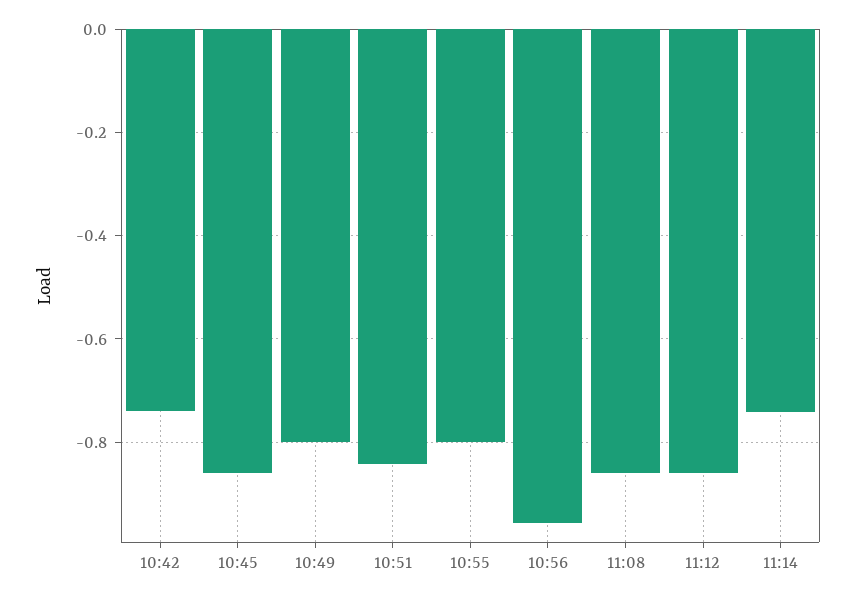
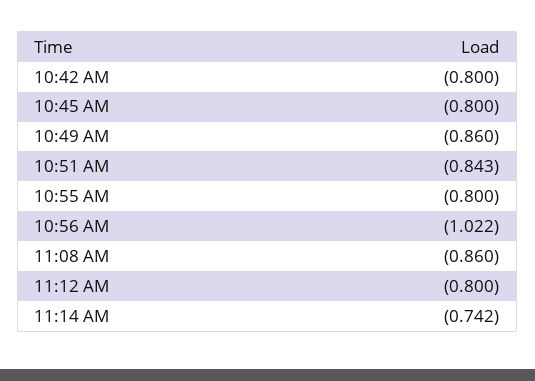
  {
-   "10:42": -0.74,
+   "10:42": -0.8,
-   "10:45": -0.86,
+   "10:45": -0.8,
-   "10:49": -0.8,
+   "10:49": -0.86,
    "10:51": -0.843,
    "10:55": -0.8,
-   "10:56": -0.96,
+   "10:56": -1.022,
    "11:08": -0.86,
-   "11:12": -0.86,
+   "11:12": -0.8,
    "11:14": -0.742
  }

